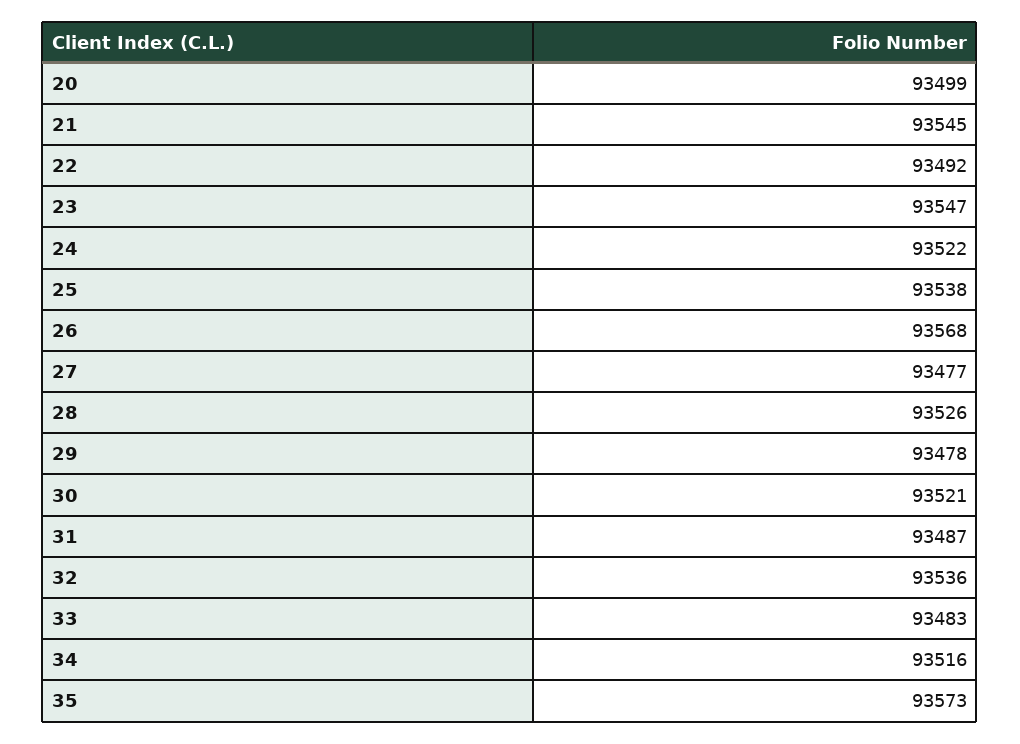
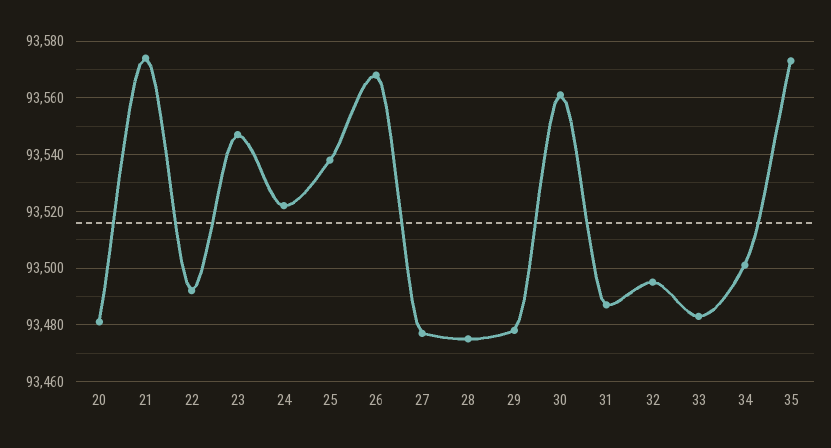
  {
-   "20": 93499,
+   "20": 93480,
-   "21": 93545,
+   "21": 93575,
    "22": 93492,
    "23": 93547,
    "24": 93522,
    "25": 93538,
    "26": 93568,
    "27": 93477,
-   "28": 93526,
+   "28": 93475,
    "29": 93478,
-   "30": 93521,
+   "30": 93560,
    "31": 93487,
-   "32": 93536,
+   "32": 93495,
    "33": 93483,
-   "34": 93516,
+   "34": 93500,
    "35": 93573
  }

